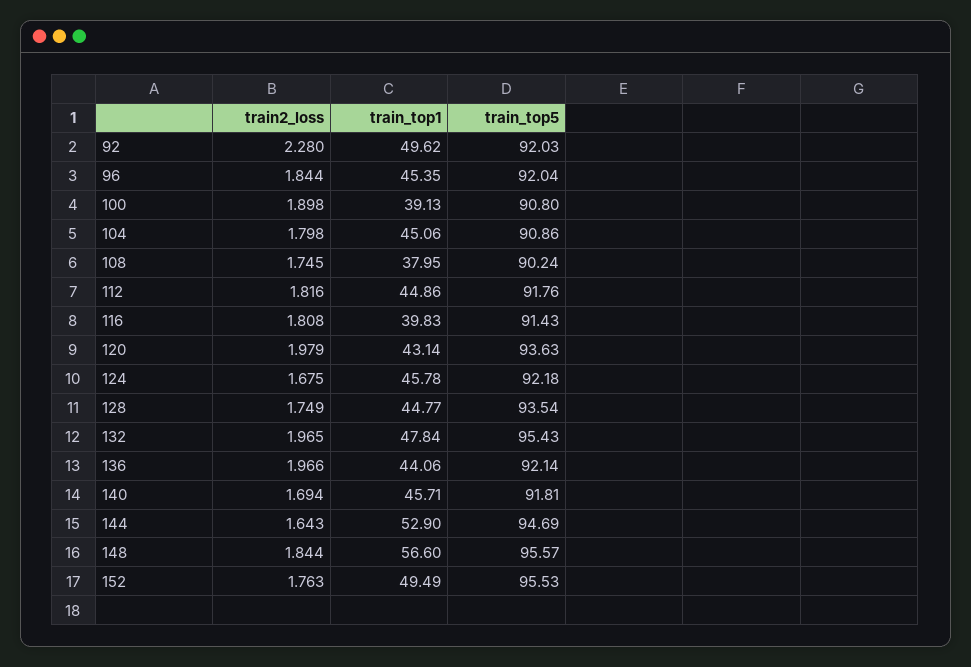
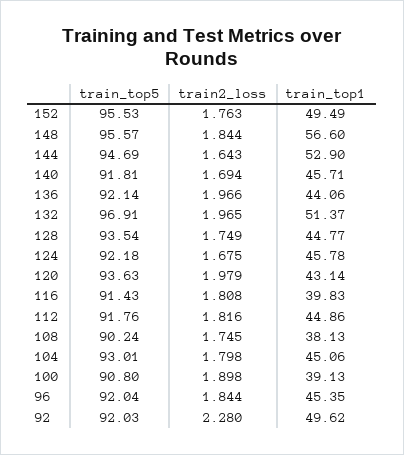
  {
    "train2_loss": {
      "92": 2.28,
      "96": 1.844,
      "100": 1.898,
      "104": 1.798,
      "108": 1.745,
      "112": 1.816,
      "116": 1.808,
      "120": 1.979,
      "124": 1.675,
      "128": 1.749,
      "132": 1.965,
      "136": 1.966,
      "140": 1.694,
      "144": 1.643,
      "148": 1.844,
      "152": 1.763
    },
    "train_top1": {
      "92": 49.62,
      "96": 45.35,
      "100": 39.13,
      "104": 45.06,
-     "108": 37.95,
+     "108": 38.13,
      "112": 44.86,
      "116": 39.83,
      "120": 43.14,
      "124": 45.78,
      "128": 44.77,
-     "132": 47.84,
+     "132": 51.37,
      "136": 44.06,
      "140": 45.71,
      "144": 52.9,
      "148": 56.6,
      "152": 49.49
    },
    "train_top5": {
      "92": 92.03,
      "96": 92.04,
      "100": 90.8,
-     "104": 90.86,
+     "104": 93.01,
      "108": 90.24,
      "112": 91.76,
      "116": 91.43,
      "120": 93.63,
      "124": 92.18,
      "128": 93.54,
-     "132": 95.43,
+     "132": 96.91,
      "136": 92.14,
      "140": 91.81,
      "144": 94.69,
      "148": 95.57,
      "152": 95.53
    }
  }

